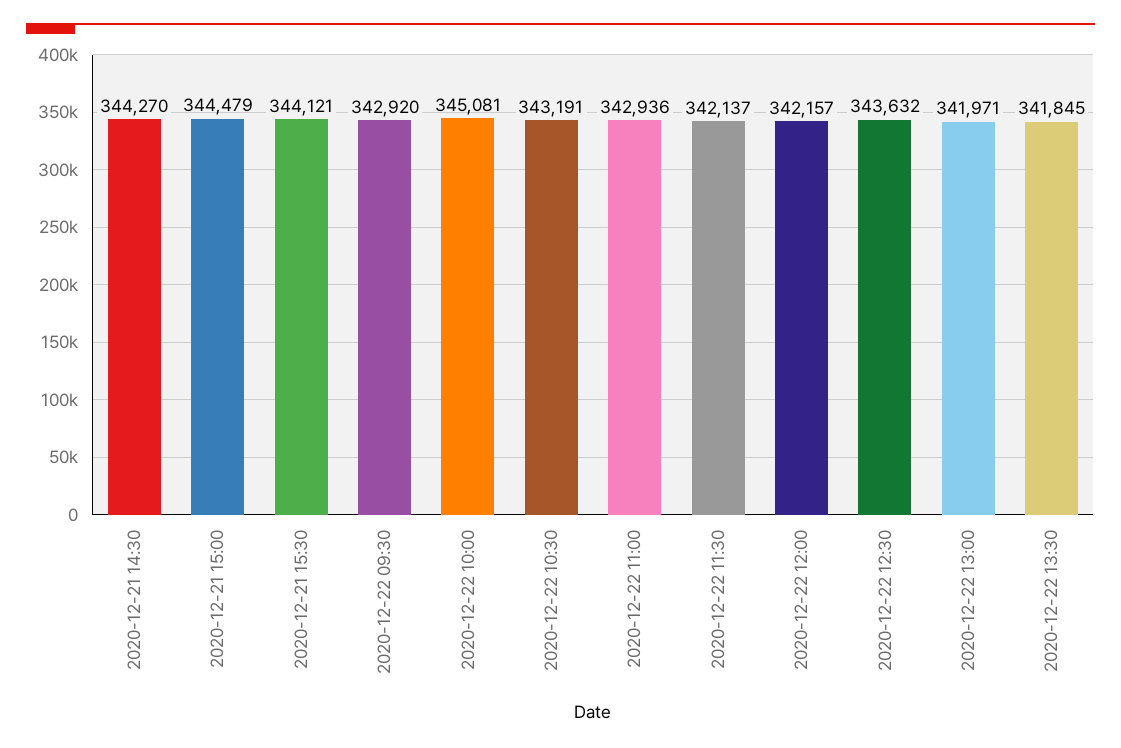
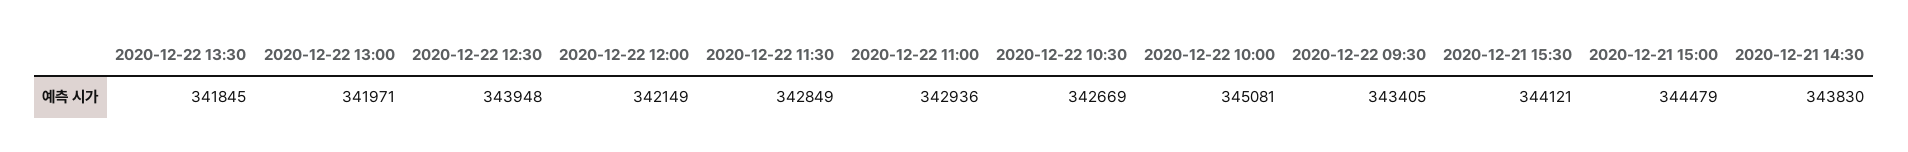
  {
-   "2020-12-21 14:30": 344270,
+   "2020-12-21 14:30": 343830,
    "2020-12-21 15:00": 344479,
    "2020-12-21 15:30": 344121,
-   "2020-12-22 09:30": 342920,
+   "2020-12-22 09:30": 343405,
    "2020-12-22 10:00": 345081,
-   "2020-12-22 10:30": 343191,
+   "2020-12-22 10:30": 342669,
    "2020-12-22 11:00": 342936,
-   "2020-12-22 11:30": 342137,
+   "2020-12-22 11:30": 342849,
-   "2020-12-22 12:00": 342157,
+   "2020-12-22 12:00": 342149,
-   "2020-12-22 12:30": 343632,
+   "2020-12-22 12:30": 343948,
    "2020-12-22 13:00": 341971,
    "2020-12-22 13:30": 341845
  }

